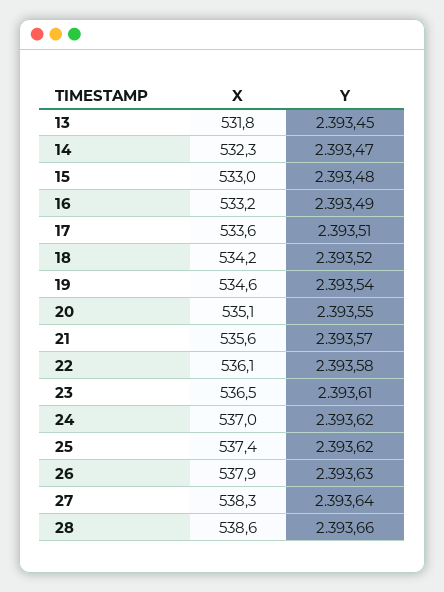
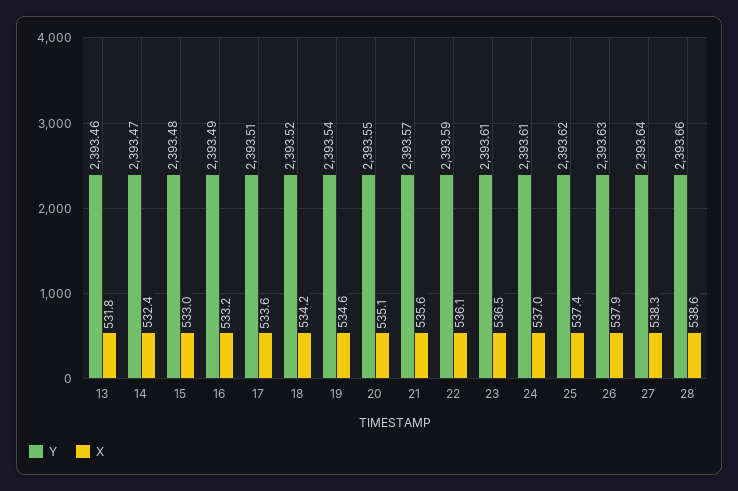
  {
    "X": {
      "13": 531.8,
-     "14": 532.3,
+     "14": 532.4,
      "15": 533,
      "16": 533.2,
      "17": 533.6,
      "18": 534.2,
      "19": 534.6,
      "20": 535.1,
      "21": 535.6,
      "22": 536.1,
      "23": 536.5,
      "24": 537,
      "25": 537.4,
      "26": 537.9,
      "27": 538.3,
      "28": 538.6
    },
    "Y": {
-     "13": 2393.45,
+     "13": 2393.46,
      "14": 2393.47,
      "15": 2393.48,
      "16": 2393.49,
      "17": 2393.51,
      "18": 2393.52,
      "19": 2393.54,
      "20": 2393.55,
      "21": 2393.57,
-     "22": 2393.58,
+     "22": 2393.59,
      "23": 2393.61,
-     "24": 2393.62,
+     "24": 2393.61,
      "25": 2393.62,
      "26": 2393.63,
      "27": 2393.64,
      "28": 2393.66
    }
  }

